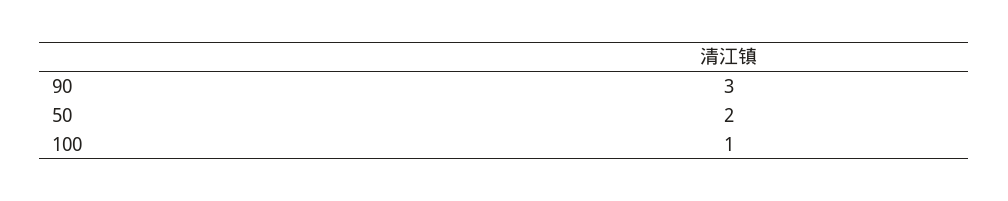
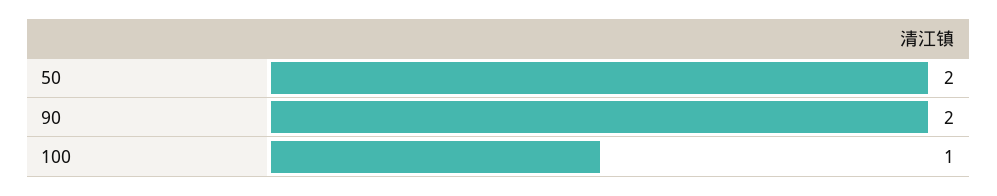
  {
-   "90": 3,
+   "90": 2,
    "50": 2,
    "100": 1
  }

